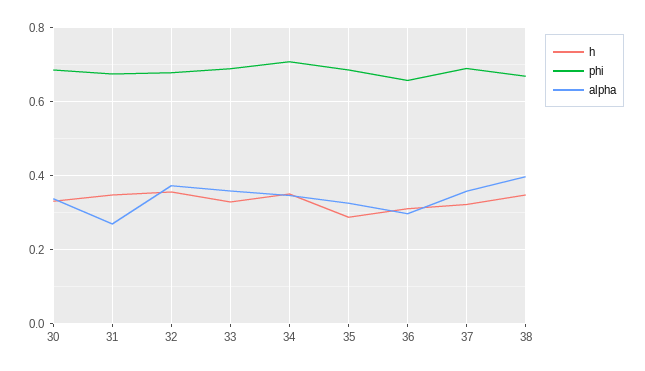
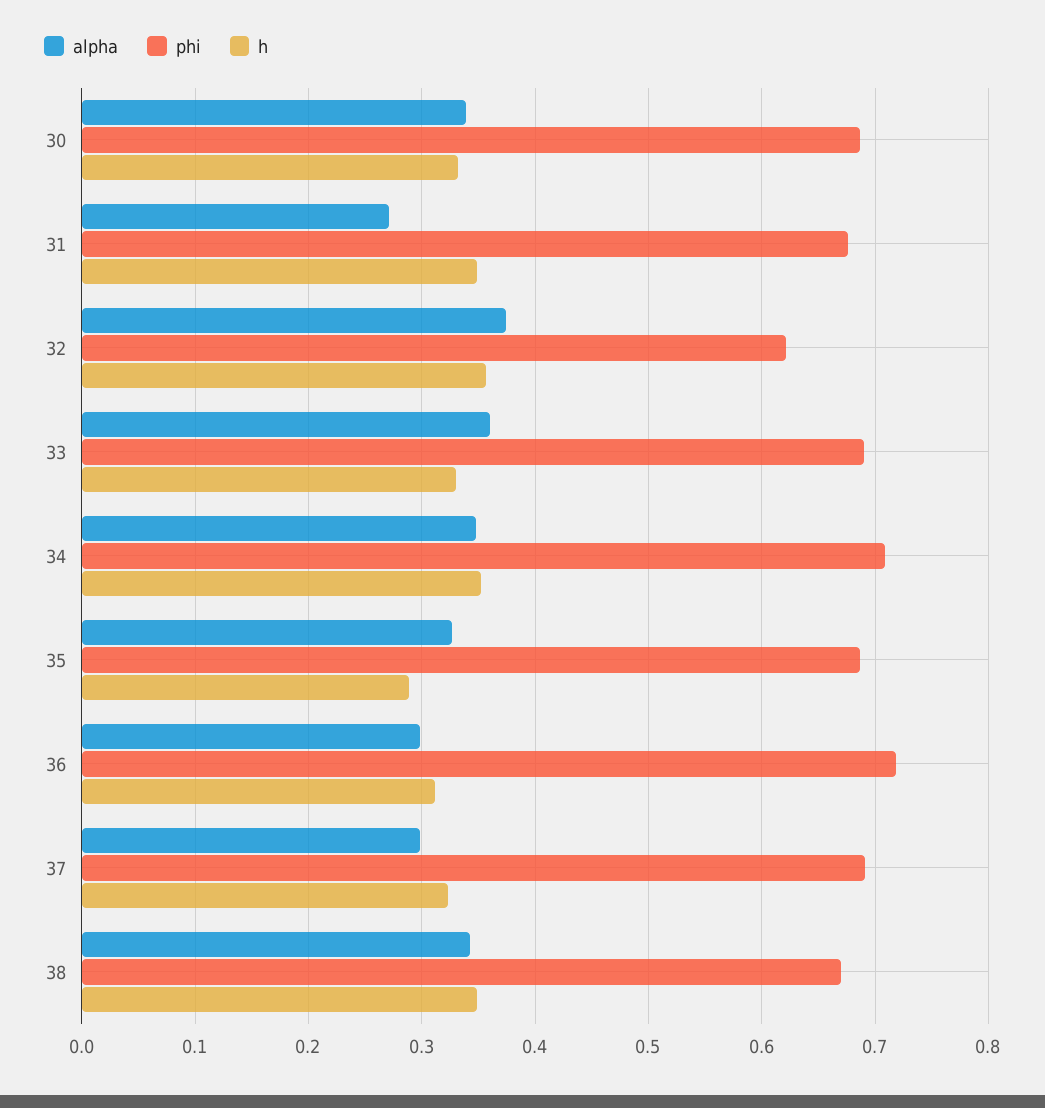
  {
    "h": {
      "30": 0.33,
      "31": 0.35,
      "32": 0.36,
      "33": 0.33,
      "34": 0.35,
      "35": 0.29,
      "36": 0.31,
      "37": 0.32,
      "38": 0.35
    },
    "phi": {
      "30": 0.69,
      "31": 0.68,
-     "32": 0.68,
+     "32": 0.62,
      "33": 0.69,
      "34": 0.71,
      "35": 0.69,
-     "36": 0.66,
+     "36": 0.72,
      "37": 0.69,
      "38": 0.67
    },
    "alpha": {
      "30": 0.34,
      "31": 0.27,
      "32": 0.37,
      "33": 0.36,
      "34": 0.35,
      "35": 0.33,
      "36": 0.3,
-     "37": 0.36,
+     "37": 0.3,
-     "38": 0.4
+     "38": 0.34
    }
  }

